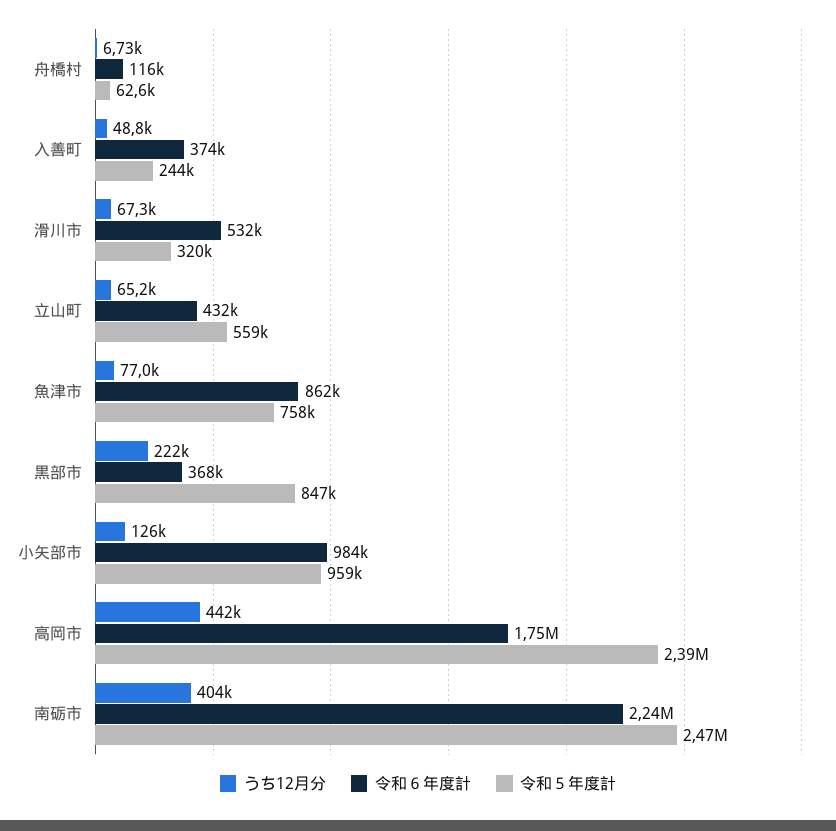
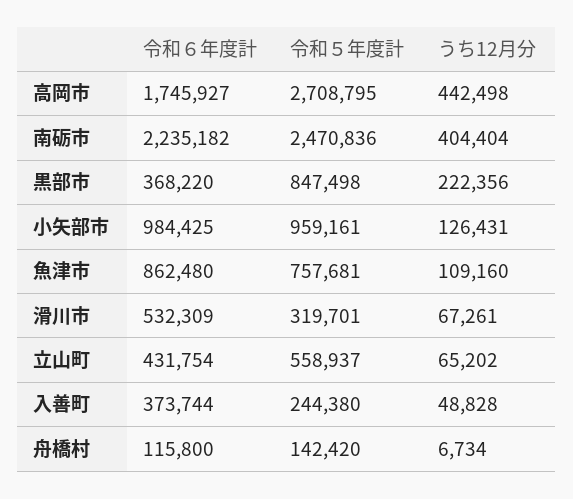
  {
    "うち12月分": {
      "舟橋村": 6734,
      "入善町": 48828,
      "滑川市": 67261,
      "立山町": 65202,
-     "魚津市": 77000,
+     "魚津市": 109160,
      "黒部市": 222356,
      "小矢部市": 126431,
      "高岡市": 442498,
      "南砺市": 404404
    },
    "令和６年度計": {
      "舟橋村": 115800,
      "入善町": 373744,
      "滑川市": 532309,
      "立山町": 431754,
      "魚津市": 862480,
      "黒部市": 368220,
      "小矢部市": 984425,
      "高岡市": 1745927,
      "南砺市": 2235182
    },
    "令和５年度計": {
-     "舟橋村": 62600,
+     "舟橋村": 142420,
      "入善町": 244380,
      "滑川市": 319701,
      "立山町": 558937,
      "魚津市": 757681,
      "黒部市": 847498,
      "小矢部市": 959161,
-     "高岡市": 2390000,
+     "高岡市": 2708795,
      "南砺市": 2470836
    }
  }

